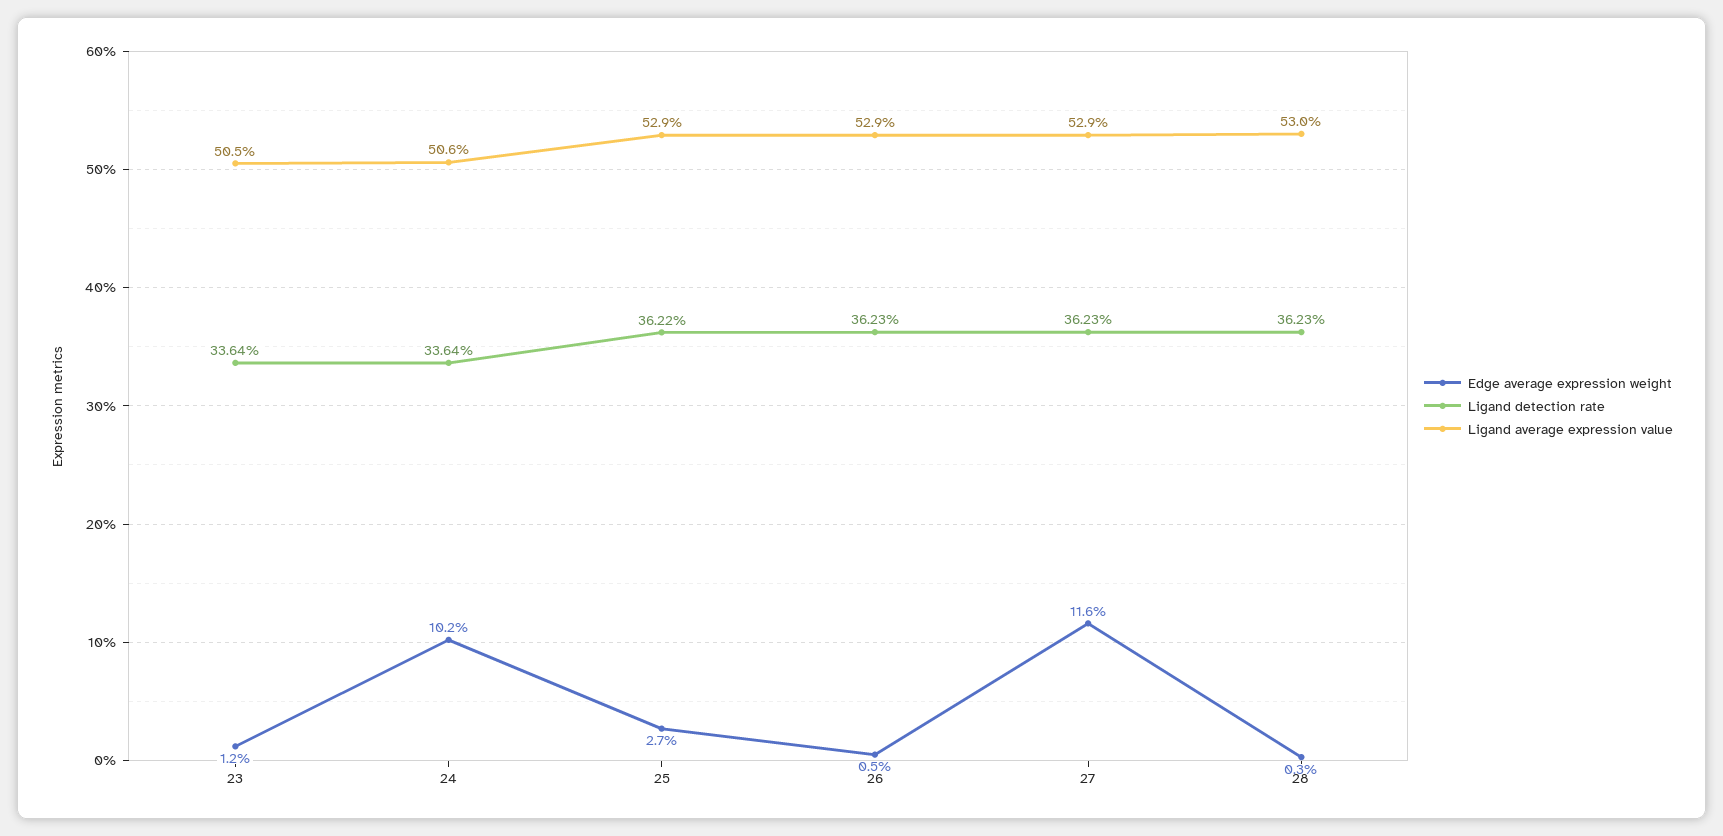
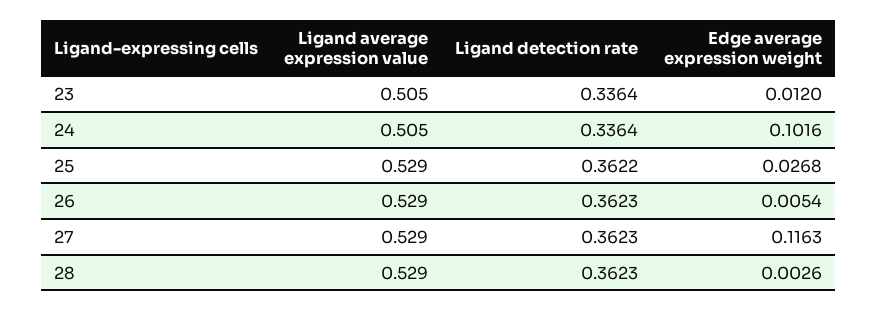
  {
    "Edge average expression weight": {
      "23": 0.012,
      "24": 0.1016,
      "25": 0.0268,
      "26": 0.0054,
      "27": 0.1163,
      "28": 0.0026
    },
    "Ligand detection rate": {
      "23": 0.3364,
      "24": 0.3364,
      "25": 0.3622,
      "26": 0.3623,
      "27": 0.3623,
      "28": 0.3623
    },
    "Ligand average expression value": {
      "23": 0.505,
-     "24": 0.506,
+     "24": 0.505,
      "25": 0.529,
      "26": 0.529,
      "27": 0.529,
-     "28": 0.53
+     "28": 0.529
    }
  }

